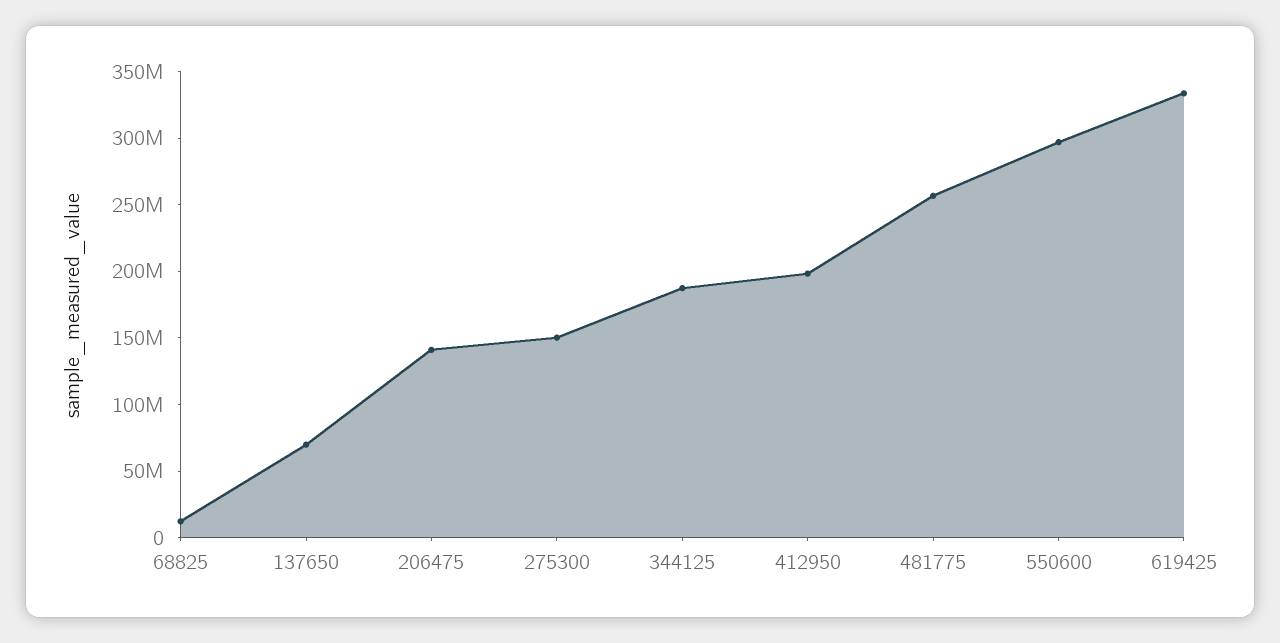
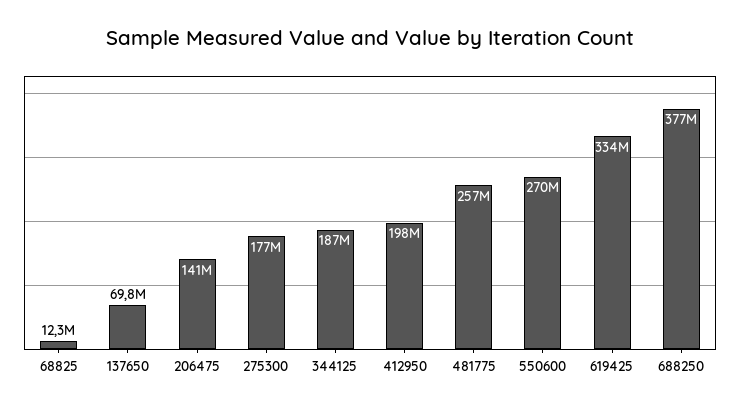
  {
    "68825": 12300000,
    "137650": 69800000,
    "206475": 141000000,
-   "275300": 150000000,
+   "275300": 177000000,
    "344125": 187000000,
    "412950": 198000000,
    "481775": 257000000,
-   "550600": 300000000,
+   "550600": 270000000,
-   "619425": 334000000
+   "619425": 334000000,
+   "688250": 377000000
  }

